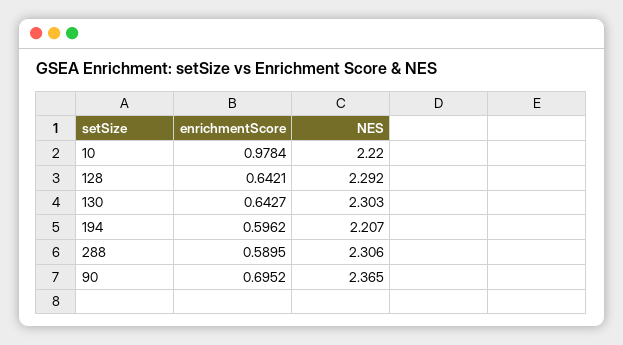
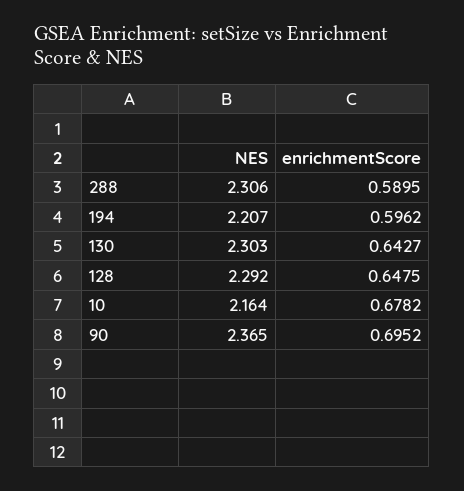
  {
    "enrichmentScore": {
-     "10": 0.9784,
+     "10": 0.6782,
-     "128": 0.6421,
+     "128": 0.6475,
      "130": 0.6427,
      "194": 0.5962,
      "288": 0.5895,
      "90": 0.6952
    },
    "NES": {
-     "10": 2.22,
+     "10": 2.164,
      "128": 2.292,
      "130": 2.303,
      "194": 2.207,
      "288": 2.306,
      "90": 2.365
    }
  }

